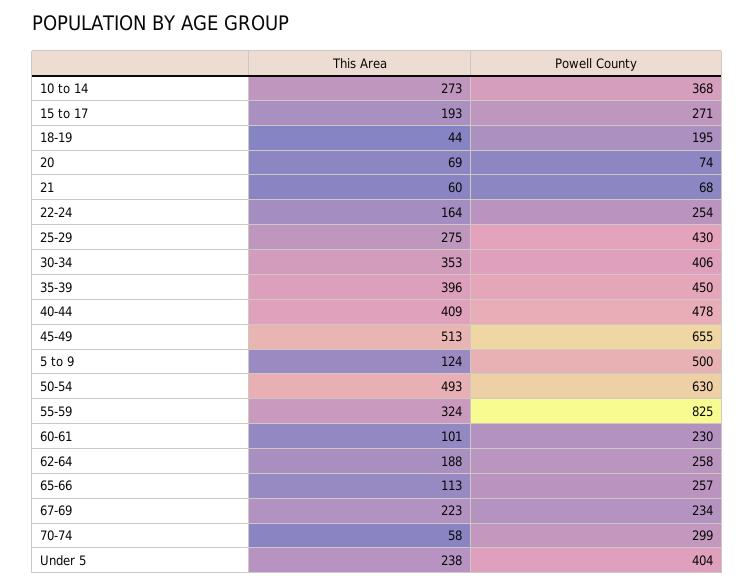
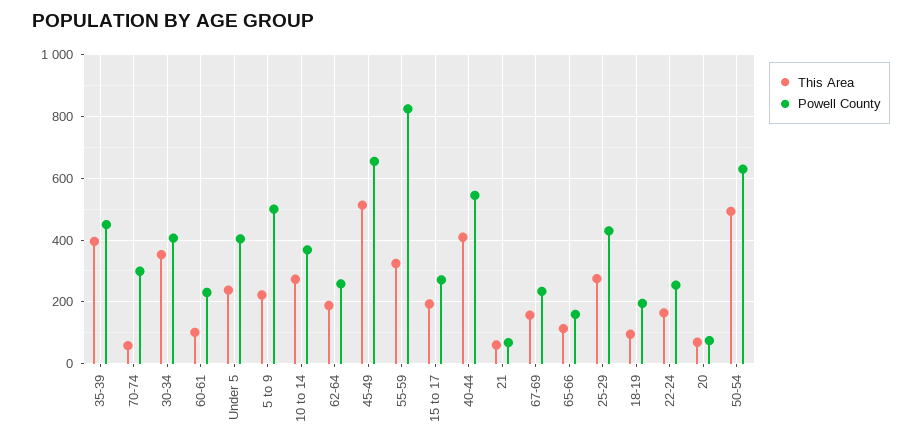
  {
    "This Area": {
      "10 to 14": 273,
      "15 to 17": 193,
-     "18-19": 44,
+     "18-19": 100,
      "20": 69,
      "21": 60,
      "22-24": 164,
      "25-29": 275,
      "30-34": 353,
      "35-39": 396,
      "40-44": 409,
      "45-49": 513,
-     "5 to 9": 124,
+     "5 to 9": 220,
      "50-54": 493,
      "55-59": 324,
      "60-61": 101,
      "62-64": 188,
      "65-66": 113,
-     "67-69": 223,
+     "67-69": 160,
      "70-74": 58,
      "Under 5": 238
    },
    "Powell County": {
      "10 to 14": 368,
      "15 to 17": 271,
      "18-19": 195,
      "20": 74,
      "21": 68,
      "22-24": 254,
      "25-29": 430,
      "30-34": 406,
      "35-39": 450,
-     "40-44": 478,
+     "40-44": 540,
      "45-49": 655,
      "5 to 9": 500,
      "50-54": 630,
      "55-59": 825,
      "60-61": 230,
      "62-64": 258,
-     "65-66": 257,
+     "65-66": 160,
      "67-69": 234,
      "70-74": 299,
      "Under 5": 404
    }
  }

